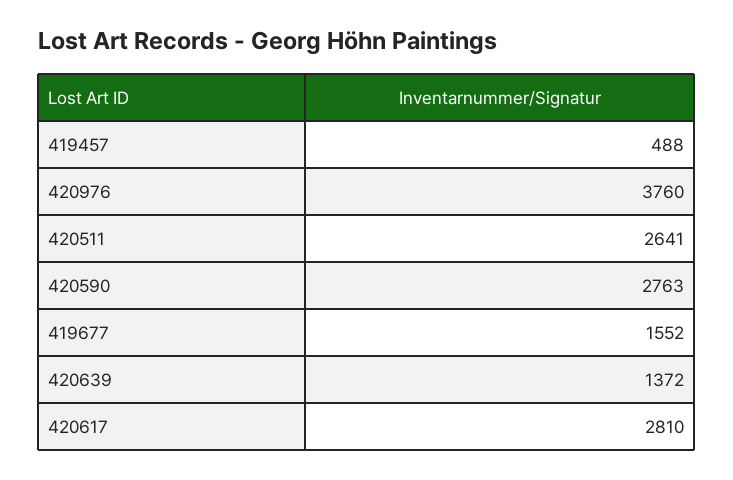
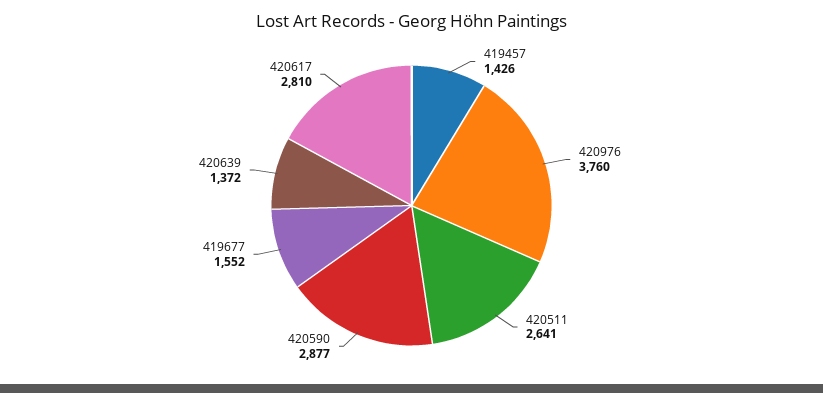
  {
-   "419457": 488,
+   "419457": 1426,
    "420976": 3760,
    "420511": 2641,
-   "420590": 2763,
+   "420590": 2877,
    "419677": 1552,
    "420639": 1372,
    "420617": 2810
  }

